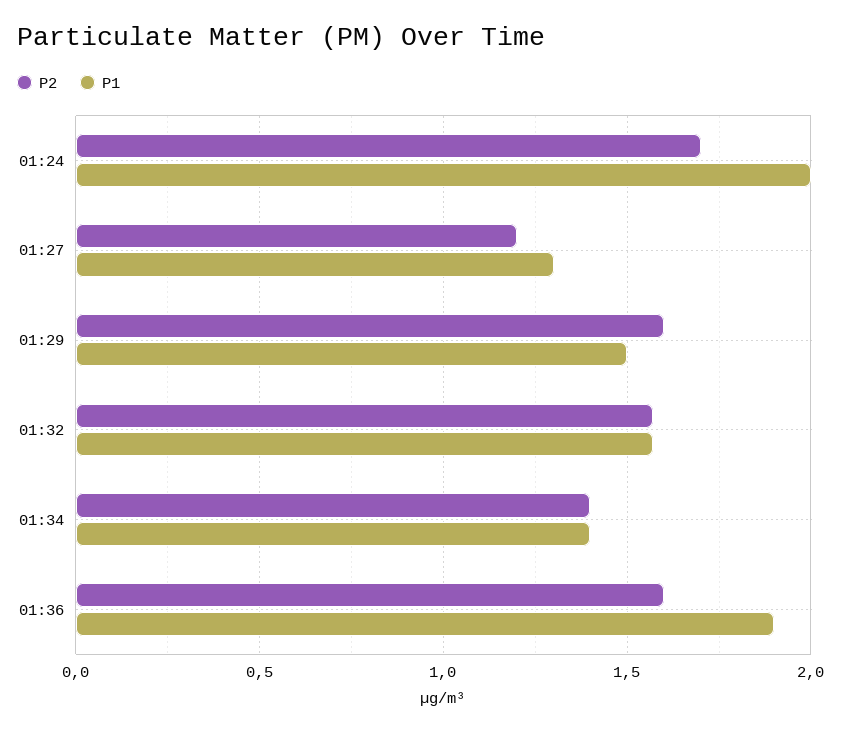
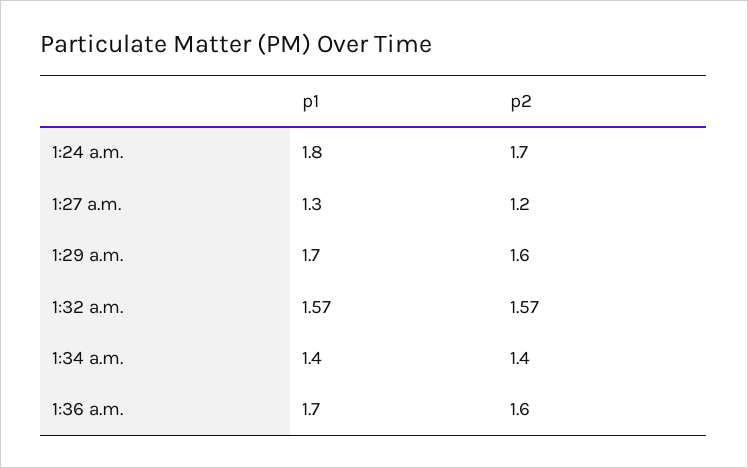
  {
    "P2": {
      "01:24": 1.7,
      "01:27": 1.2,
      "01:29": 1.6,
      "01:32": 1.57,
      "01:34": 1.4,
      "01:36": 1.6
    },
    "P1": {
-     "01:24": 2,
+     "01:24": 1.8,
      "01:27": 1.3,
-     "01:29": 1.5,
+     "01:29": 1.7,
      "01:32": 1.57,
      "01:34": 1.4,
-     "01:36": 1.9
+     "01:36": 1.7
    }
  }

